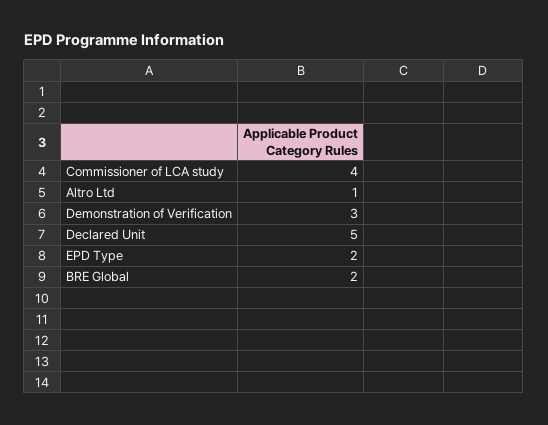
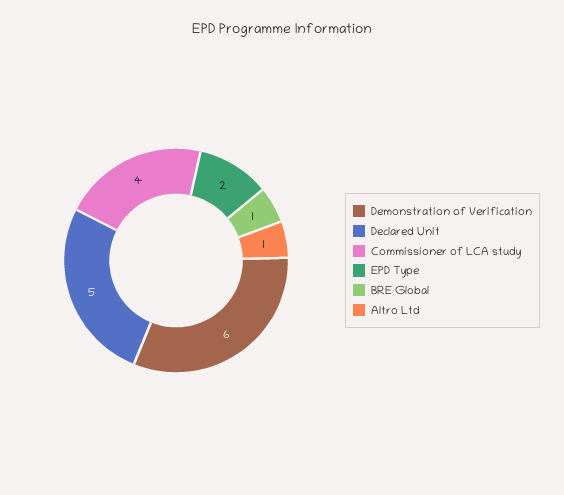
  {
    "Commissioner of LCA study": 4,
    "Altro Ltd": 1,
-   "Demonstration of Verification": 3,
+   "Demonstration of Verification": 6,
    "Declared Unit": 5,
    "EPD Type": 2,
-   "BRE Global": 2
+   "BRE Global": 1
  }

